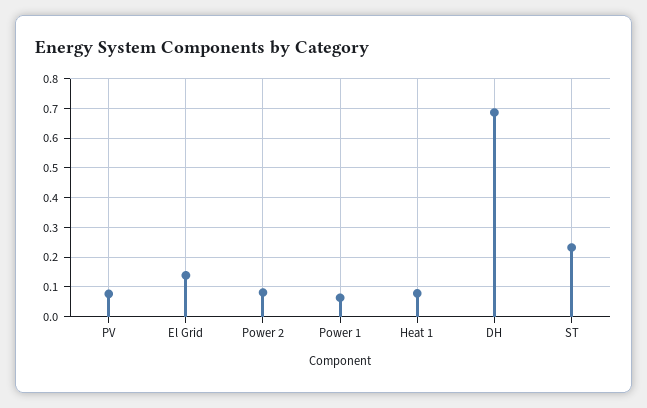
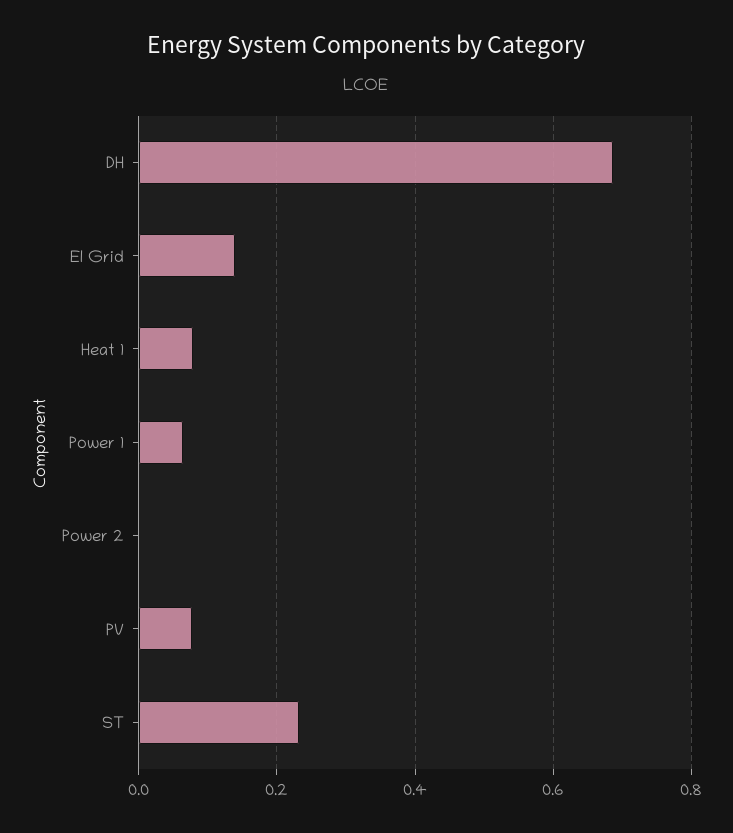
  {
    "PV": 0.08,
    "El Grid": 0.14,
-   "Power 2": 0.075,
+   "Power 2": 0,
    "Power 1": 0.06,
    "Heat 1": 0.08,
    "DH": 0.68,
    "ST": 0.24
  }

